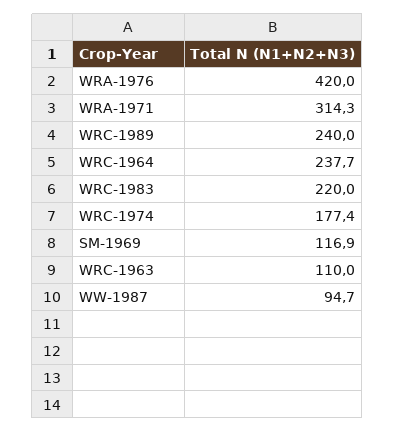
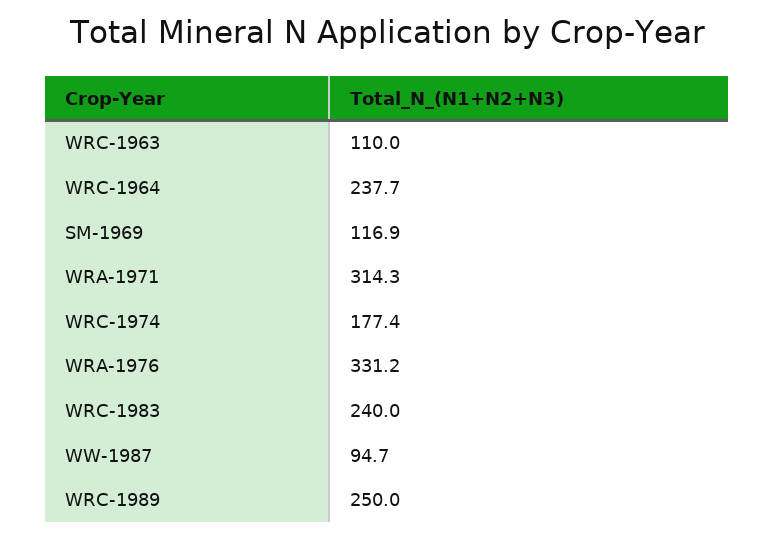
  {
-   "WRA-1976": 420,
+   "WRA-1976": 331.2,
    "WRA-1971": 314.3,
-   "WRC-1989": 240,
+   "WRC-1989": 250,
    "WRC-1964": 237.7,
-   "WRC-1983": 220,
+   "WRC-1983": 240,
    "WRC-1974": 177.4,
    "SM-1969": 116.9,
    "WRC-1963": 110,
    "WW-1987": 94.7
  }

